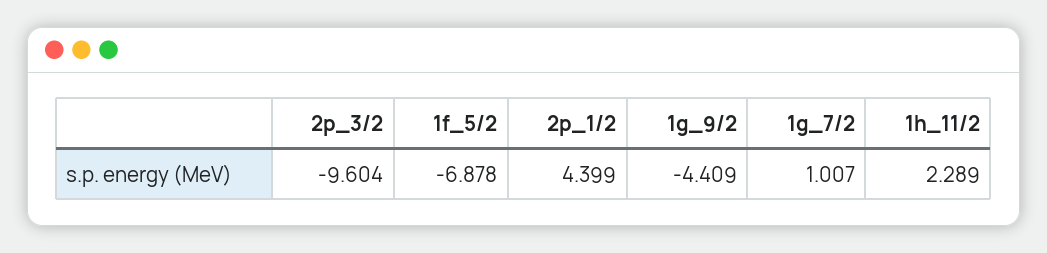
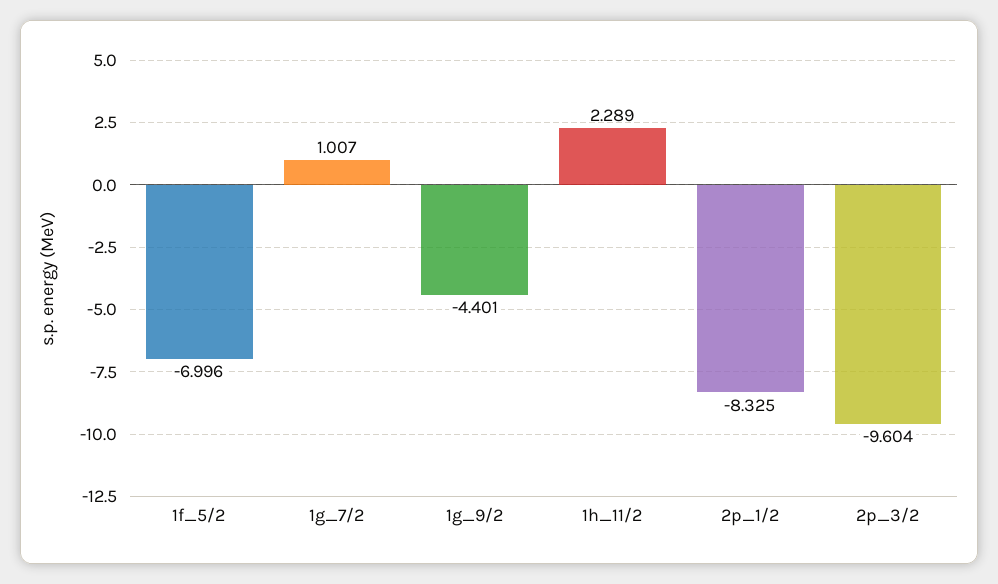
  {
    "2p_3/2": -9.604,
-   "1f_5/2": -6.878,
+   "1f_5/2": -6.996,
-   "2p_1/2": 4.399,
+   "2p_1/2": -8.325,
-   "1g_9/2": -4.409,
+   "1g_9/2": -4.401,
    "1g_7/2": 1.007,
    "1h_11/2": 2.289
  }

